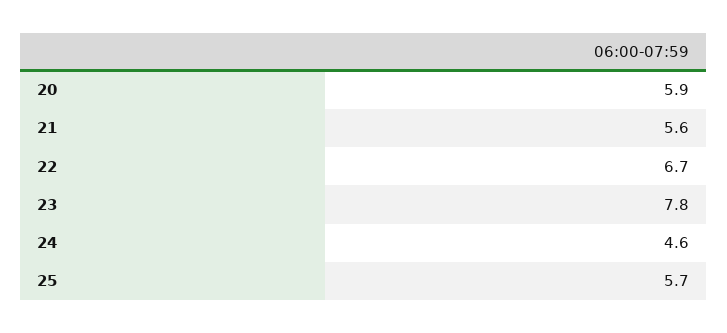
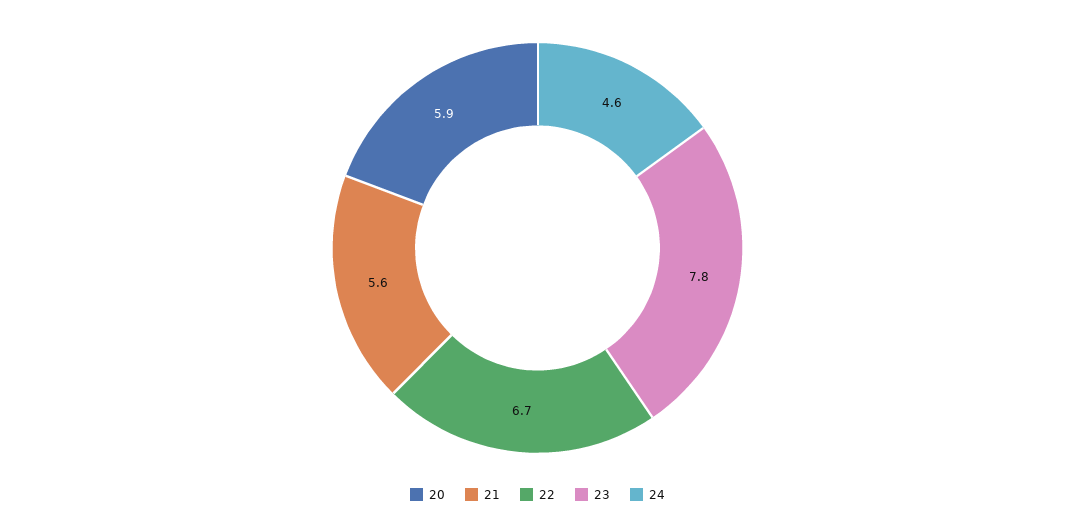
  {
    "20": 5.9,
    "21": 5.6,
    "22": 6.7,
    "23": 7.8,
-   "24": 4.6,
+   "24": 4.6
-   "25": 5.7
  }

